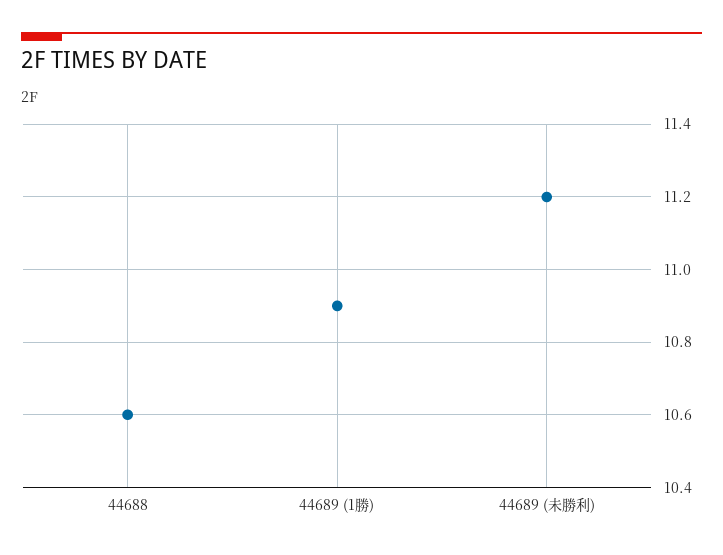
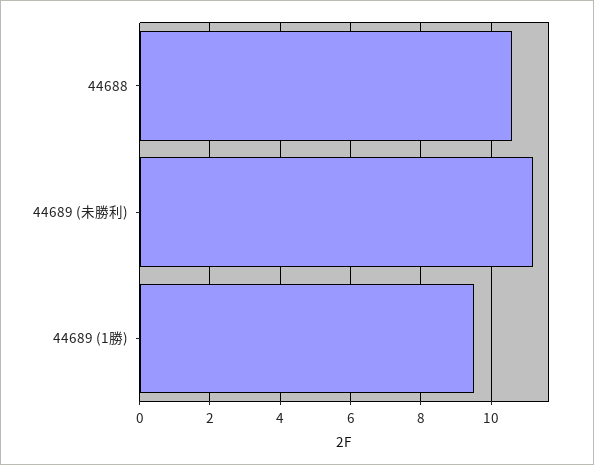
  {
    "44688": 10.6,
-   "44689 (1勝)": 10.9,
+   "44689 (1勝)": 9.5,
    "44689 (未勝利)": 11.2
  }

